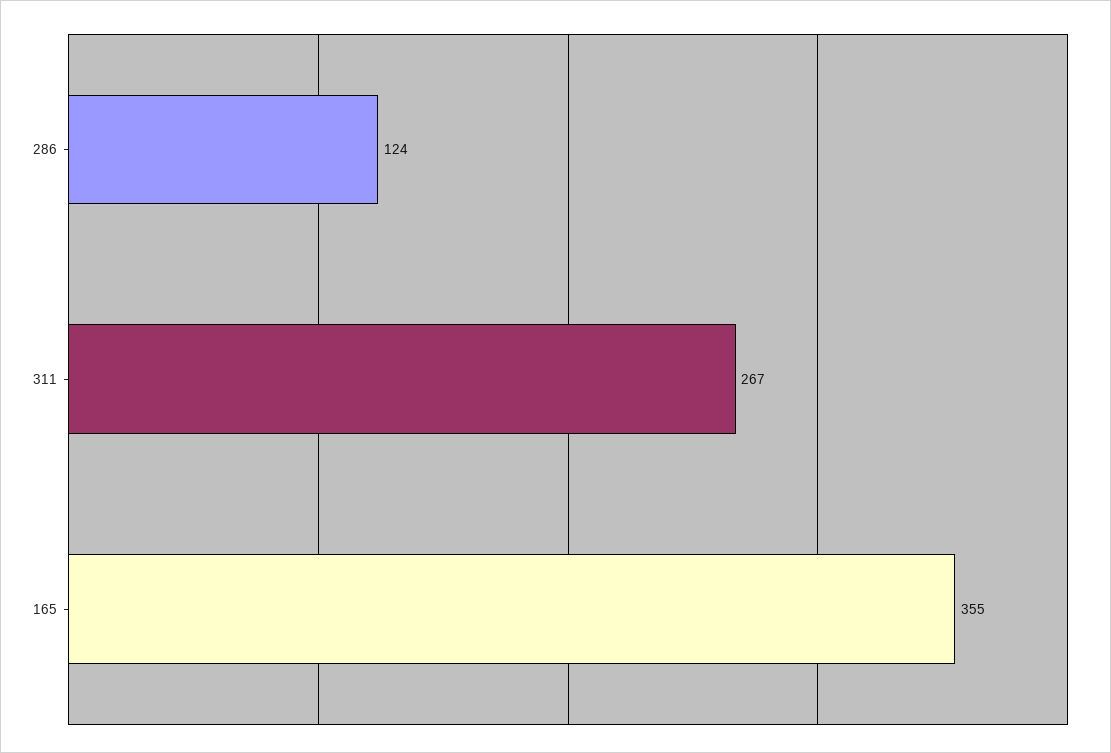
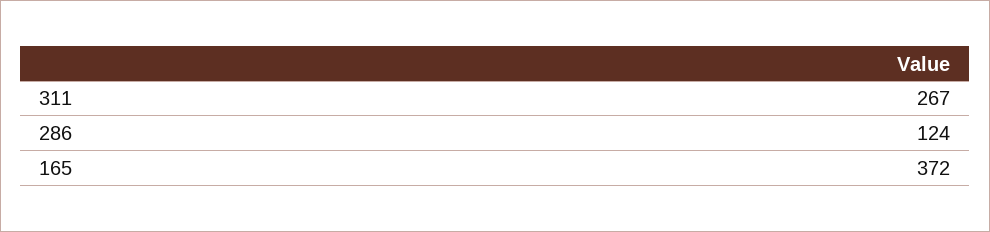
  {
    "286": 124,
    "311": 267,
-   "165": 355
+   "165": 372
  }

